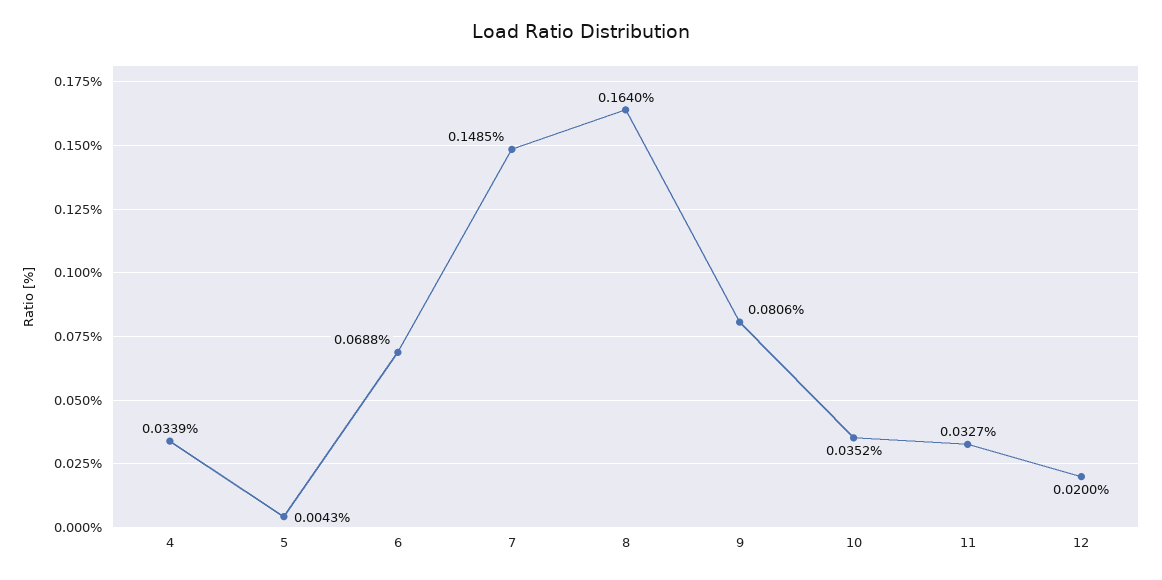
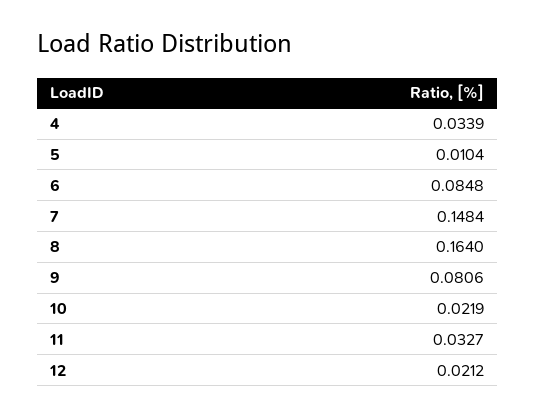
  {
    "4": 0.0339,
-   "5": 0.0043,
+   "5": 0.0104,
-   "6": 0.0688,
+   "6": 0.0848,
-   "7": 0.1485,
+   "7": 0.1484,
    "8": 0.164,
    "9": 0.0806,
-   "10": 0.0352,
+   "10": 0.0219,
    "11": 0.0327,
-   "12": 0.02
+   "12": 0.0212
  }

